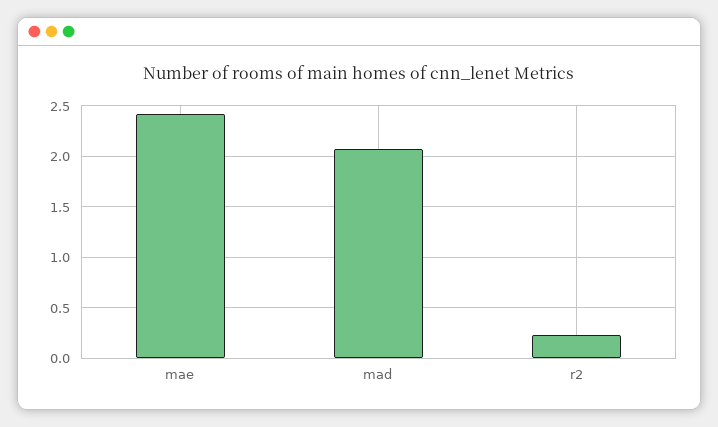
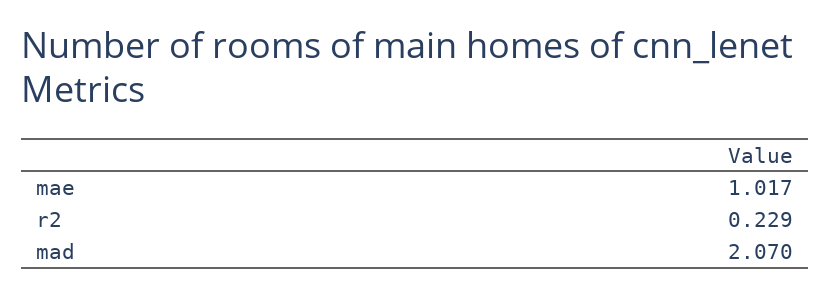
  {
-   "mae": 2.4,
+   "mae": 1.017,
    "mad": 2.07,
    "r2": 0.229
  }

